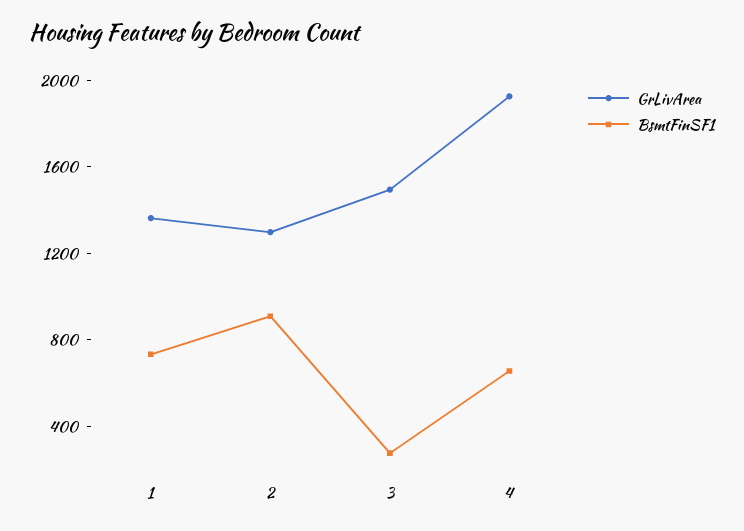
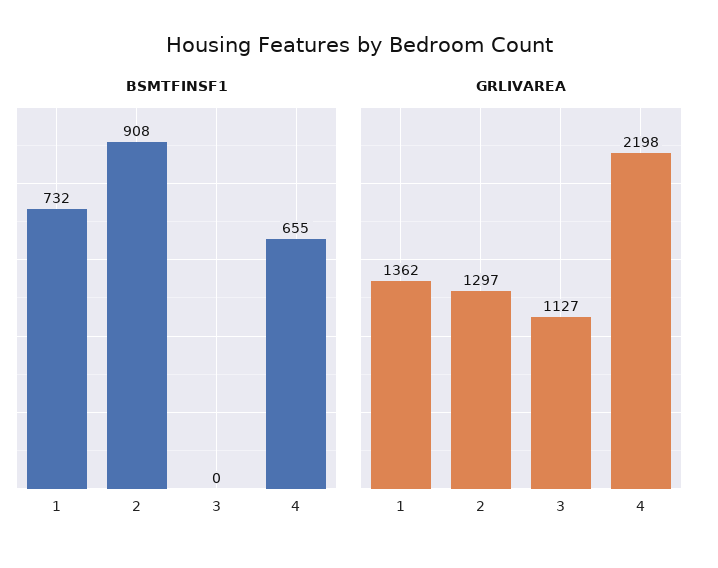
  {
    "GrLivArea": {
      "1": 1362,
      "2": 1297,
-     "3": 1500,
+     "3": 1127,
-     "4": 1900
+     "4": 2198
    },
    "BsmtFinSF1": {
      "1": 732,
      "2": 908,
-     "3": 300,
+     "3": 0,
      "4": 655
    }
  }

